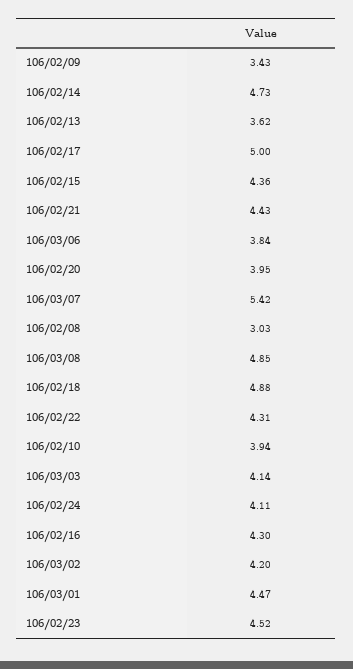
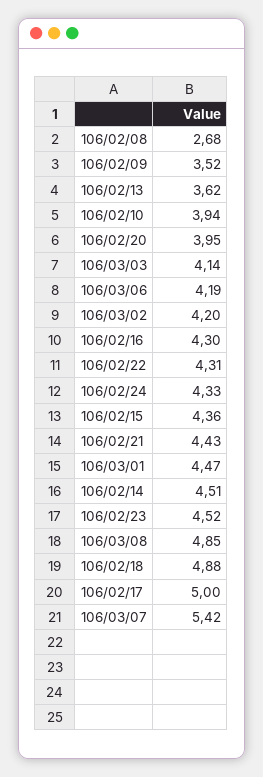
  {
-   "106/02/09": 3.43,
+   "106/02/09": 3.52,
-   "106/02/14": 4.73,
+   "106/02/14": 4.51,
    "106/02/13": 3.62,
    "106/02/17": 5,
    "106/02/15": 4.36,
    "106/02/21": 4.43,
-   "106/03/06": 3.84,
+   "106/03/06": 4.19,
    "106/02/20": 3.95,
    "106/03/07": 5.42,
-   "106/02/08": 3.03,
+   "106/02/08": 2.68,
    "106/03/08": 4.85,
    "106/02/18": 4.88,
    "106/02/22": 4.31,
    "106/02/10": 3.94,
    "106/03/03": 4.14,
-   "106/02/24": 4.11,
+   "106/02/24": 4.33,
    "106/02/16": 4.3,
    "106/03/02": 4.2,
    "106/03/01": 4.47,
    "106/02/23": 4.52
  }

